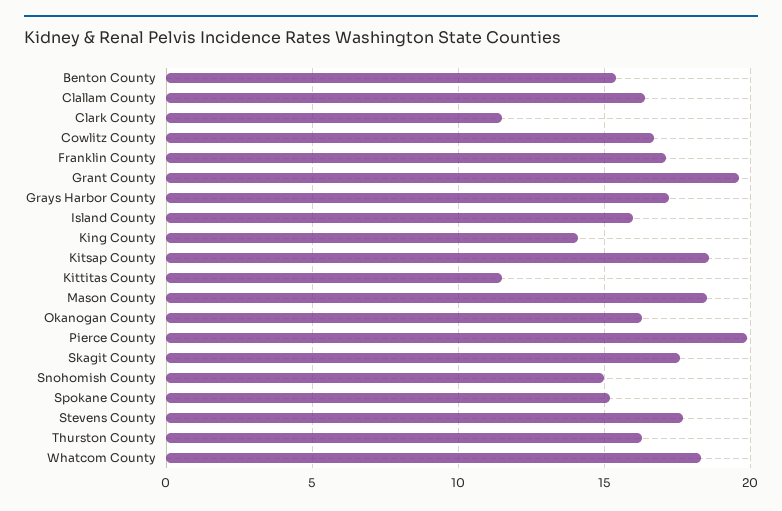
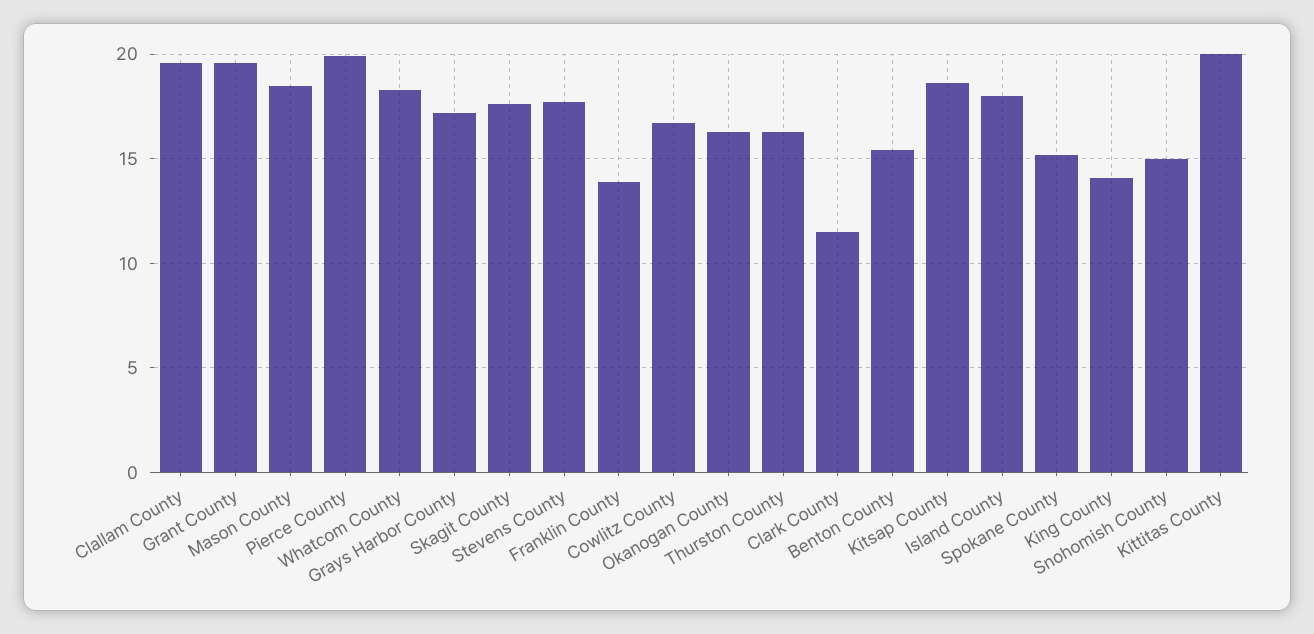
  {
    "Benton County": 15.5,
-   "Clallam County": 16.5,
+   "Clallam County": 19.5,
    "Clark County": 11.5,
    "Cowlitz County": 16.5,
-   "Franklin County": 17,
+   "Franklin County": 14,
    "Grant County": 19.5,
    "Grays Harbor County": 17,
-   "Island County": 16,
+   "Island County": 18,
    "King County": 14,
    "Kitsap County": 18.5,
-   "Kittitas County": 11.5,
+   "Kittitas County": 20,
    "Mason County": 18.5,
    "Okanogan County": 16.5,
    "Pierce County": 20,
    "Skagit County": 17.5,
    "Snohomish County": 15,
    "Spokane County": 15,
    "Stevens County": 17.5,
    "Thurston County": 16.5,
    "Whatcom County": 18.5
  }

